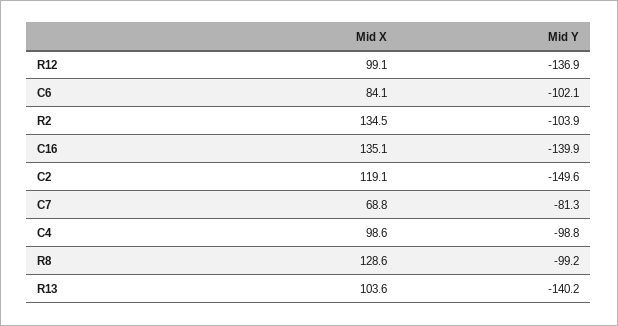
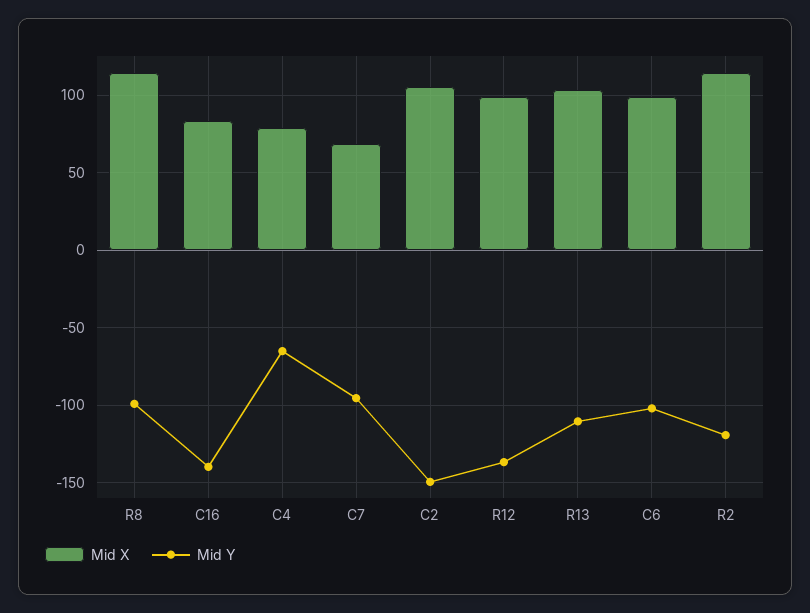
  {
    "Mid X": {
      "R12": 99.1,
-     "C6": 84.1,
+     "C6": 100,
-     "R2": 134.5,
+     "R2": 115,
-     "C16": 135.1,
+     "C16": 85,
-     "C2": 119.1,
+     "C2": 105,
      "C7": 68.8,
-     "C4": 98.6,
+     "C4": 80,
-     "R8": 128.6,
+     "R8": 115,
      "R13": 103.6
    },
    "Mid Y": {
      "R12": -136.9,
      "C6": -102.1,
-     "R2": -103.9,
+     "R2": -120,
      "C16": -139.9,
      "C2": -149.6,
-     "C7": -81.3,
+     "C7": -95,
-     "C4": -98.8,
+     "C4": -65,
      "R8": -99.2,
-     "R13": -140.2
+     "R13": -110
    }
  }

